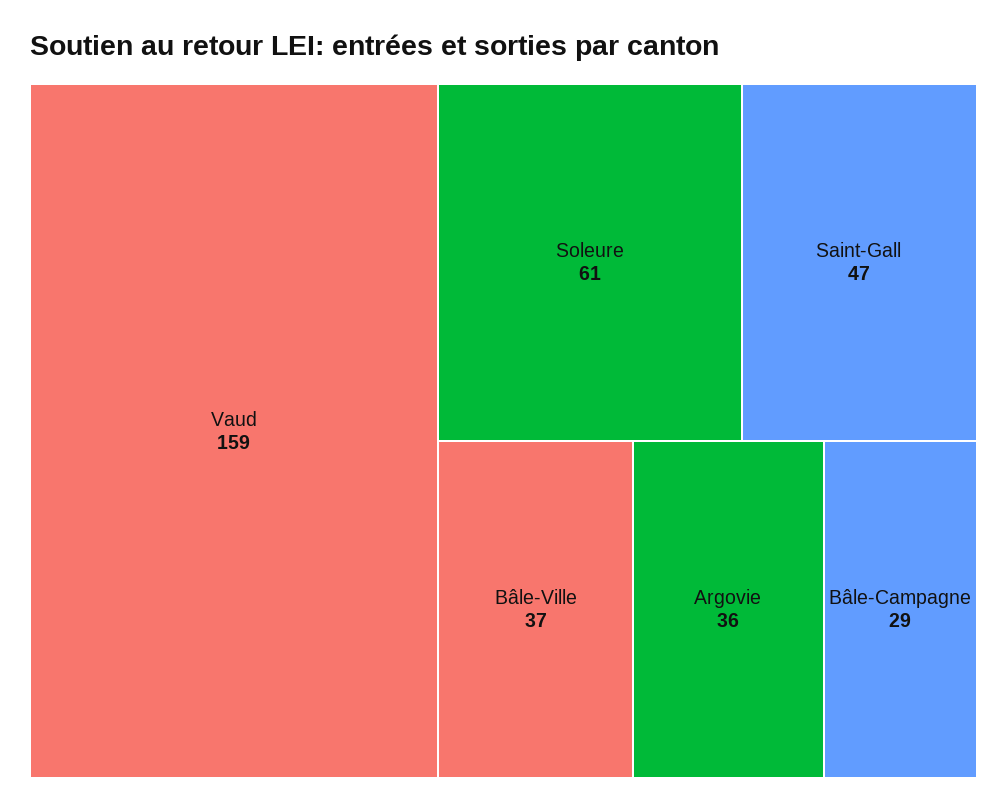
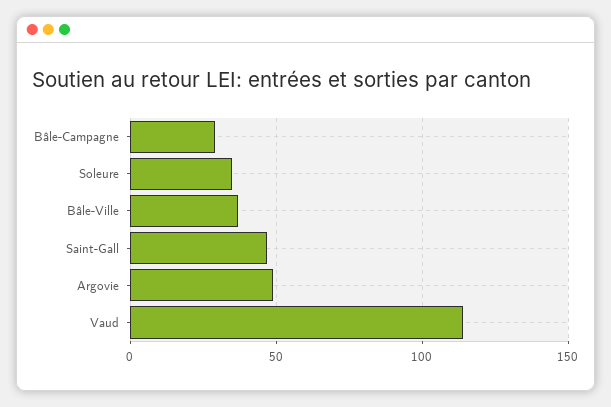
  {
-   "Vaud": 159,
+   "Vaud": 115,
-   "Soleure": 61,
+   "Soleure": 35,
    "Saint-Gall": 47,
    "Bâle-Ville": 37,
-   "Argovie": 36,
+   "Argovie": 50,
    "Bâle-Campagne": 29
  }

